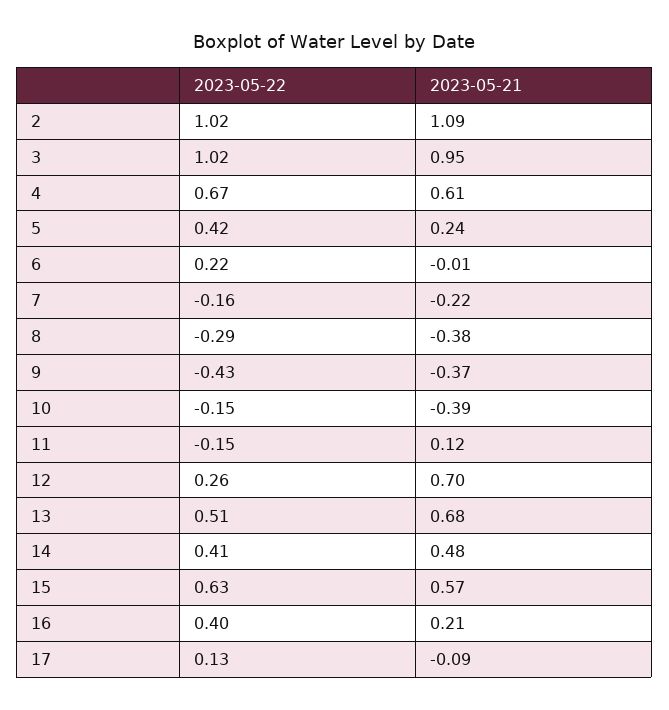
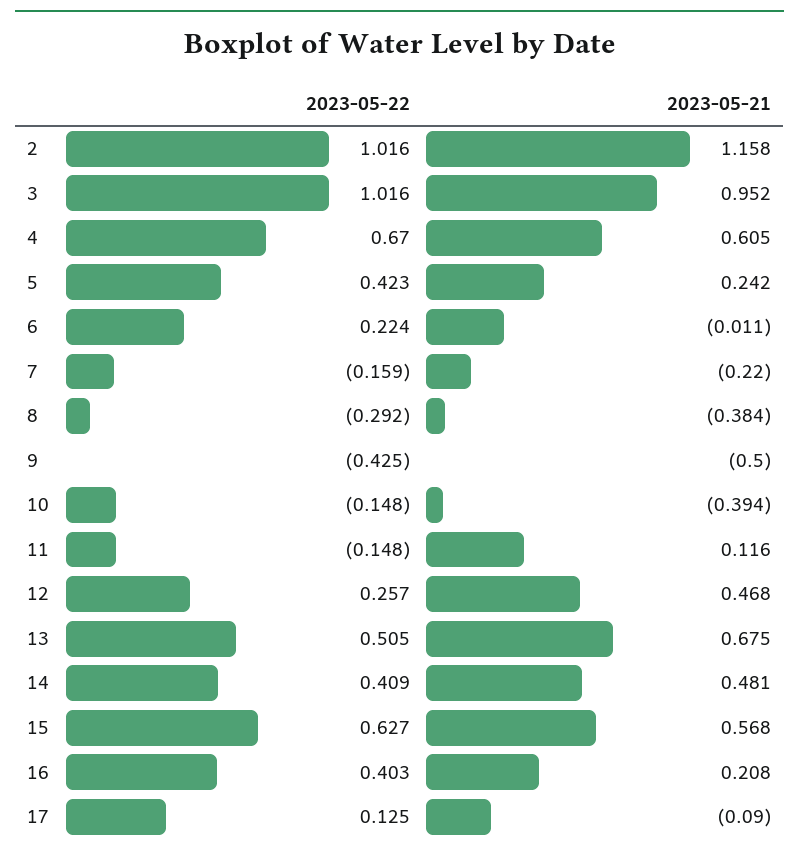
  {
    "2023-05-22": {
      "2": 1.016,
      "3": 1.016,
      "4": 0.67,
      "5": 0.423,
      "6": 0.224,
      "7": -0.159,
      "8": -0.292,
      "9": -0.425,
      "10": -0.148,
      "11": -0.148,
      "12": 0.257,
      "13": 0.505,
      "14": 0.409,
      "15": 0.627,
      "16": 0.403,
      "17": 0.125
    },
    "2023-05-21": {
-     "2": 1.09,
+     "2": 1.158,
      "3": 0.952,
      "4": 0.605,
      "5": 0.242,
      "6": -0.011,
      "7": -0.22,
      "8": -0.384,
-     "9": -0.37,
+     "9": -0.5,
      "10": -0.394,
      "11": 0.116,
-     "12": 0.7,
+     "12": 0.468,
      "13": 0.675,
      "14": 0.481,
      "15": 0.568,
      "16": 0.208,
      "17": -0.09
    }
  }

